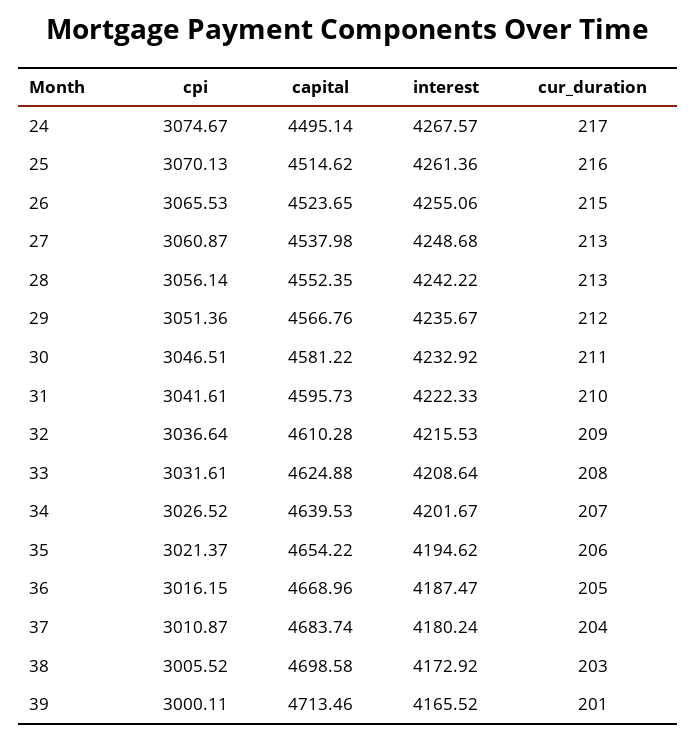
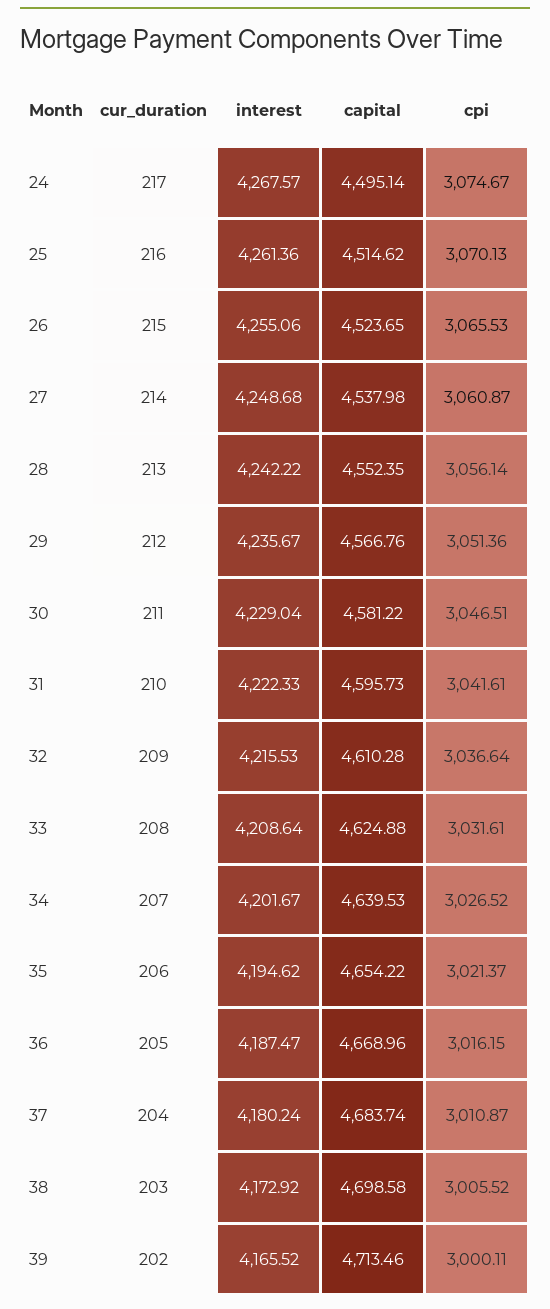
  {
    "cpi": {
      "24": 3074.67,
      "25": 3070.13,
      "26": 3065.53,
      "27": 3060.87,
      "28": 3056.14,
      "29": 3051.36,
      "30": 3046.51,
      "31": 3041.61,
      "32": 3036.64,
      "33": 3031.61,
      "34": 3026.52,
      "35": 3021.37,
      "36": 3016.15,
      "37": 3010.87,
      "38": 3005.52,
      "39": 3000.11
    },
    "capital": {
      "24": 4495.14,
      "25": 4514.62,
      "26": 4523.65,
      "27": 4537.98,
      "28": 4552.35,
      "29": 4566.76,
      "30": 4581.22,
      "31": 4595.73,
      "32": 4610.28,
      "33": 4624.88,
      "34": 4639.53,
      "35": 4654.22,
      "36": 4668.96,
      "37": 4683.74,
      "38": 4698.58,
      "39": 4713.46
    },
    "interest": {
      "24": 4267.57,
      "25": 4261.36,
      "26": 4255.06,
      "27": 4248.68,
      "28": 4242.22,
      "29": 4235.67,
-     "30": 4232.92,
+     "30": 4229.04,
      "31": 4222.33,
      "32": 4215.53,
      "33": 4208.64,
      "34": 4201.67,
      "35": 4194.62,
      "36": 4187.47,
      "37": 4180.24,
      "38": 4172.92,
      "39": 4165.52
    },
    "cur_duration": {
      "24": 217,
      "25": 216,
      "26": 215,
-     "27": 213,
+     "27": 214,
      "28": 213,
      "29": 212,
      "30": 211,
      "31": 210,
      "32": 209,
      "33": 208,
      "34": 207,
      "35": 206,
      "36": 205,
      "37": 204,
      "38": 203,
-     "39": 201
+     "39": 202
    }
  }

